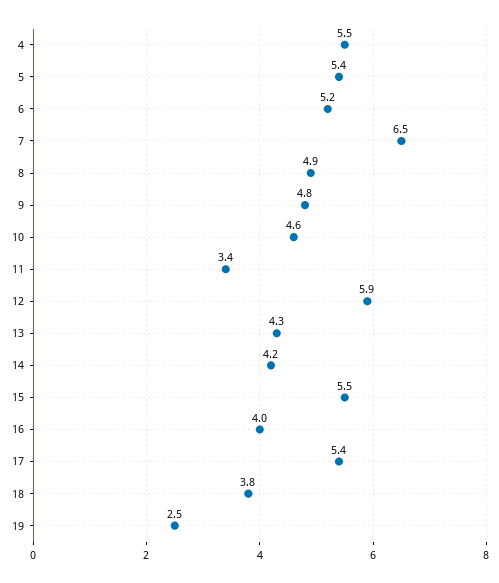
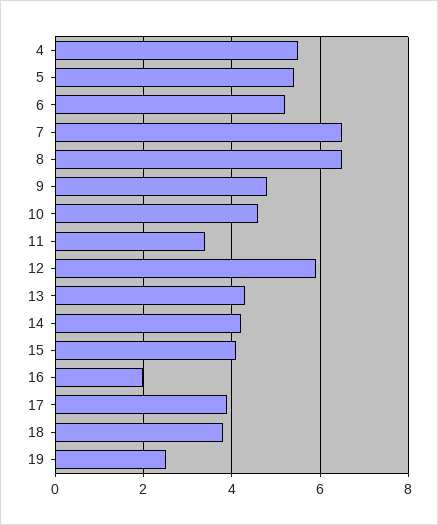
  {
    "4": 5.5,
    "5": 5.4,
    "6": 5.2,
    "7": 6.5,
-   "8": 4.9,
+   "8": 6.5,
    "9": 4.8,
    "10": 4.6,
    "11": 3.4,
    "12": 5.9,
    "13": 4.3,
    "14": 4.2,
-   "15": 5.5,
+   "15": 4,
-   "16": 4,
+   "16": 2,
-   "17": 5.4,
+   "17": 4,
    "18": 3.8,
    "19": 2.5
  }

